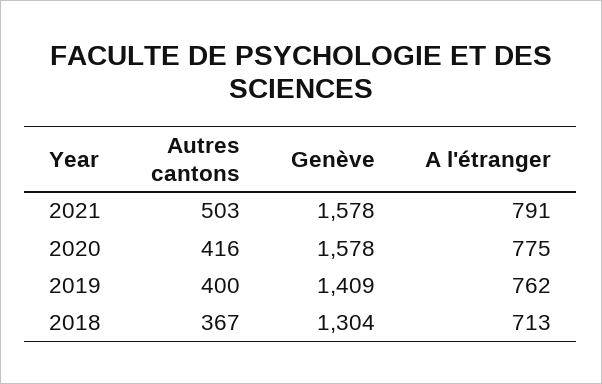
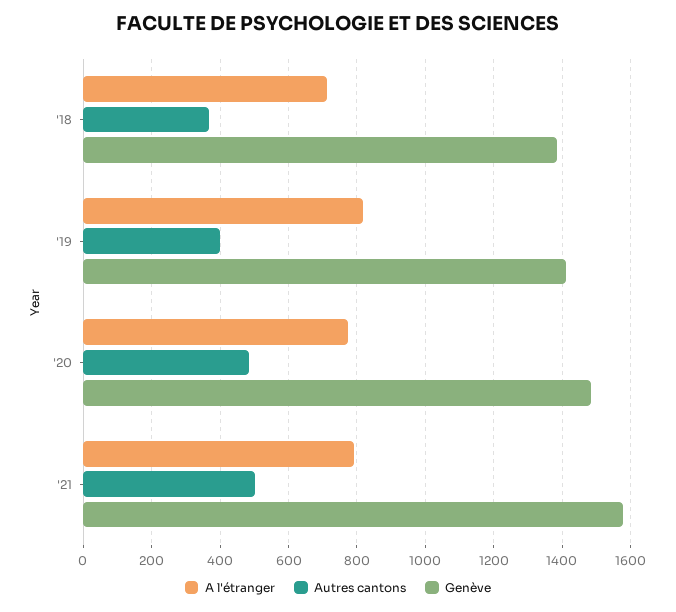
  {
    "Autres cantons": {
      "2021": 503,
-     "2020": 416,
+     "2020": 480,
      "2019": 400,
      "2018": 367
    },
    "Genève": {
      "2021": 1578,
-     "2020": 1578,
+     "2020": 1480,
      "2019": 1409,
-     "2018": 1304
+     "2018": 1380
    },
    "A l'étranger": {
      "2021": 791,
      "2020": 775,
-     "2019": 762,
+     "2019": 820,
      "2018": 713
    }
  }

